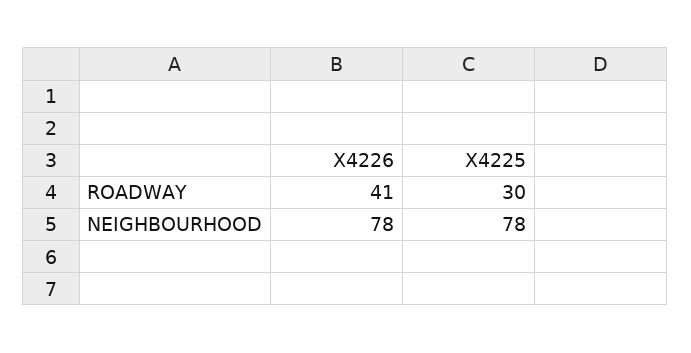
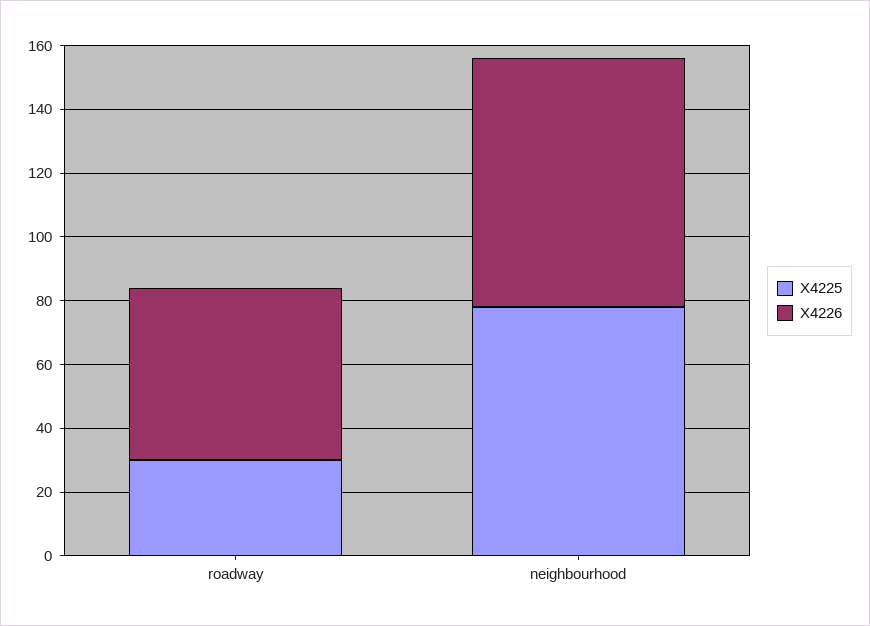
  {
    "X4226": {
-     "ROADWAY": 41,
+     "ROADWAY": 55,
      "NEIGHBOURHOOD": 78
    },
    "X4225": {
      "ROADWAY": 30,
      "NEIGHBOURHOOD": 78
    }
  }

